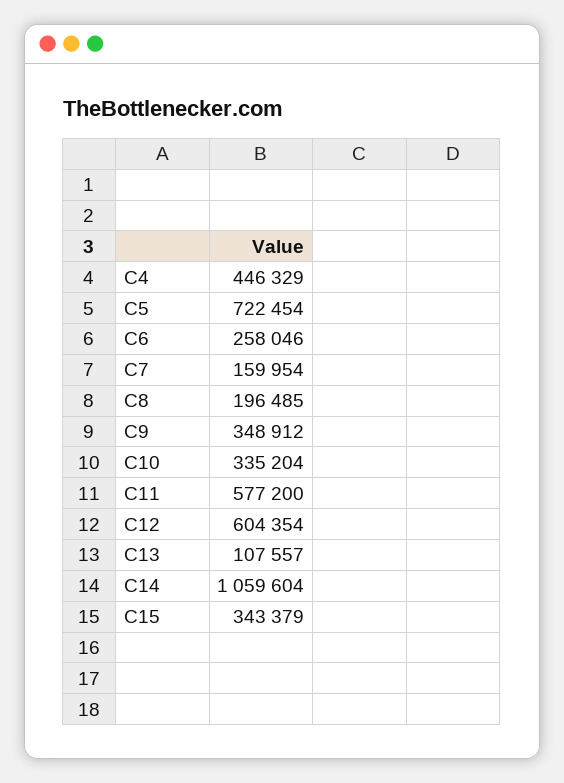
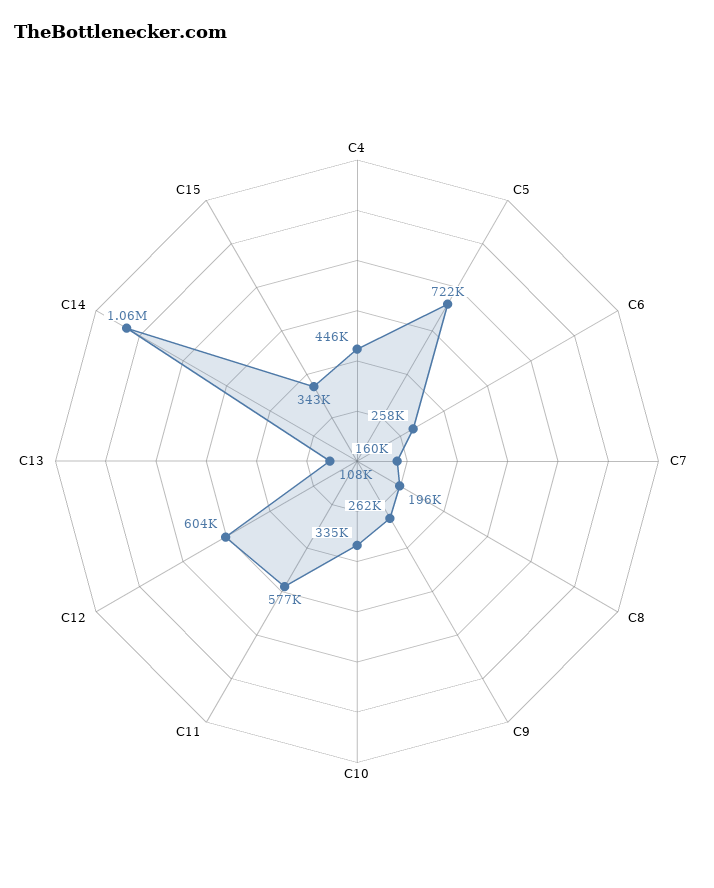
  {
    "C4": 446329,
    "C5": 722454,
    "C6": 258046,
    "C7": 159954,
    "C8": 196485,
-   "C9": 348912,
+   "C9": 262000,
    "C10": 335204,
    "C11": 577200,
    "C12": 604354,
    "C13": 107557,
    "C14": 1059604,
    "C15": 343379
  }

